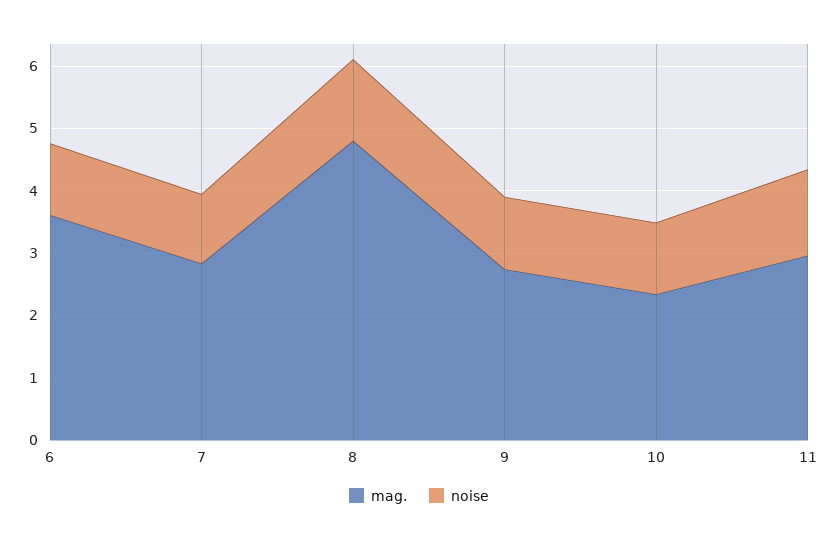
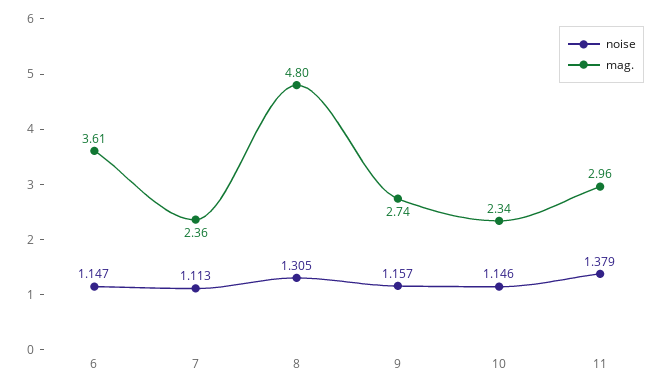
  {
    "mag.": {
      "6": 3.61,
-     "7": 2.8,
+     "7": 2.36,
      "8": 4.8,
      "9": 2.74,
      "10": 2.34,
      "11": 2.96
    },
    "noise": {
      "6": 1.147,
      "7": 1.113,
      "8": 1.305,
      "9": 1.157,
      "10": 1.146,
      "11": 1.379
    }
  }

